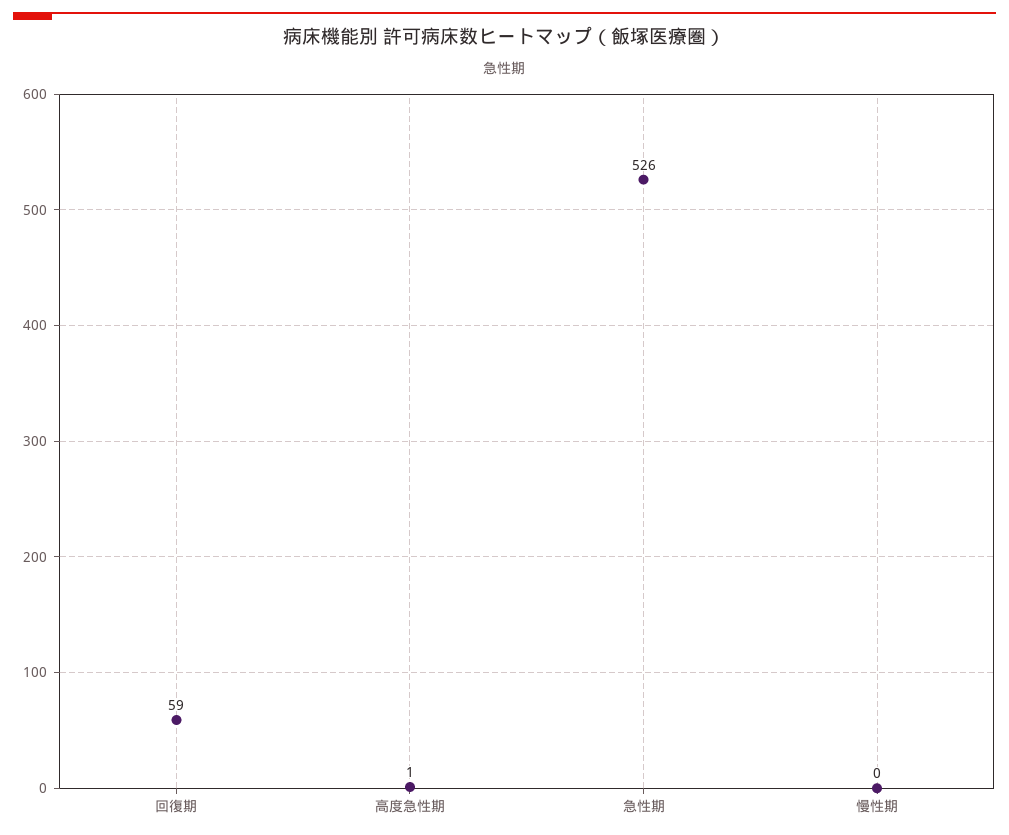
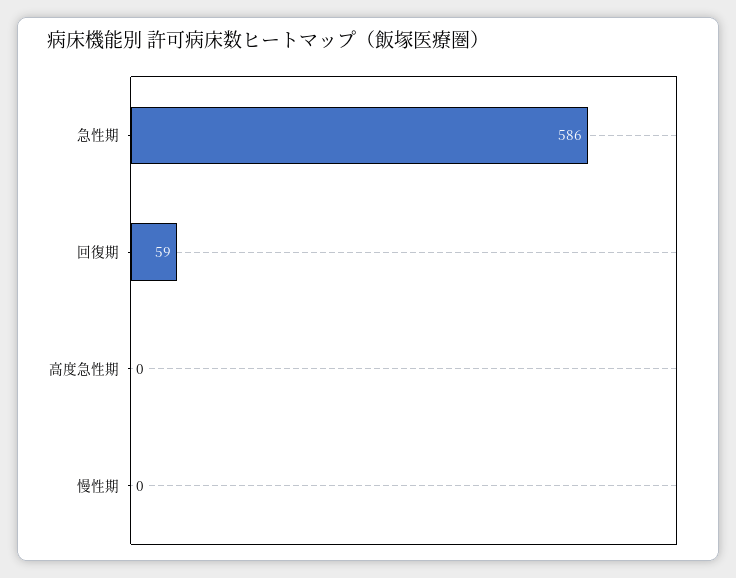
  {
    "回復期": 59,
-   "高度急性期": 1,
+   "高度急性期": 0,
-   "急性期": 526,
+   "急性期": 586,
    "慢性期": 0
  }

